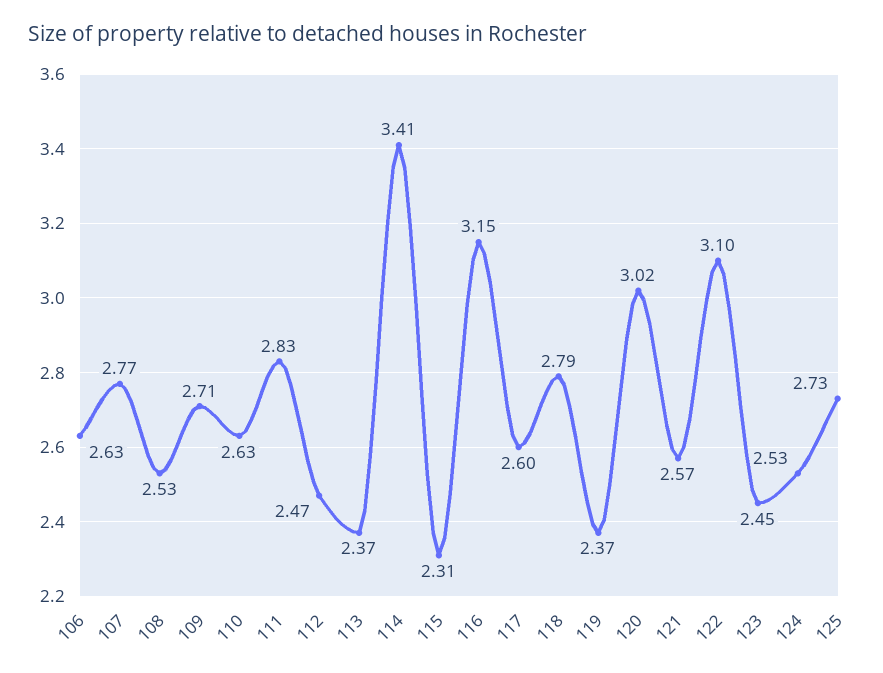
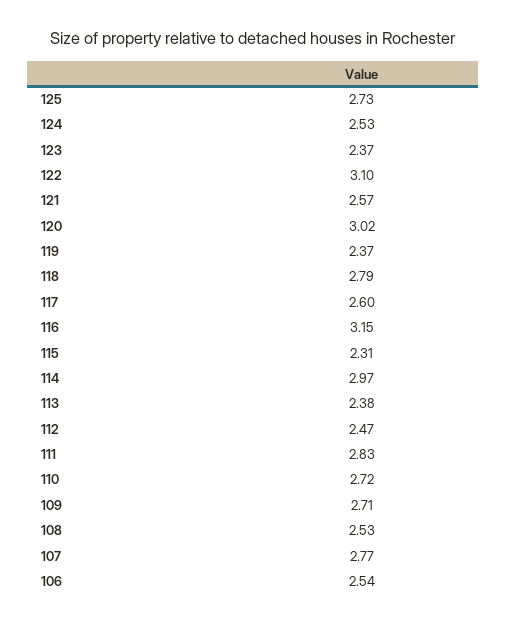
  {
-   "106": 2.63,
+   "106": 2.54,
    "107": 2.77,
    "108": 2.53,
    "109": 2.71,
-   "110": 2.63,
+   "110": 2.72,
    "111": 2.83,
    "112": 2.47,
-   "113": 2.37,
+   "113": 2.38,
-   "114": 3.41,
+   "114": 2.97,
    "115": 2.31,
    "116": 3.15,
    "117": 2.6,
    "118": 2.79,
    "119": 2.37,
    "120": 3.02,
    "121": 2.57,
    "122": 3.1,
-   "123": 2.45,
+   "123": 2.37,
    "124": 2.53,
    "125": 2.73
  }

